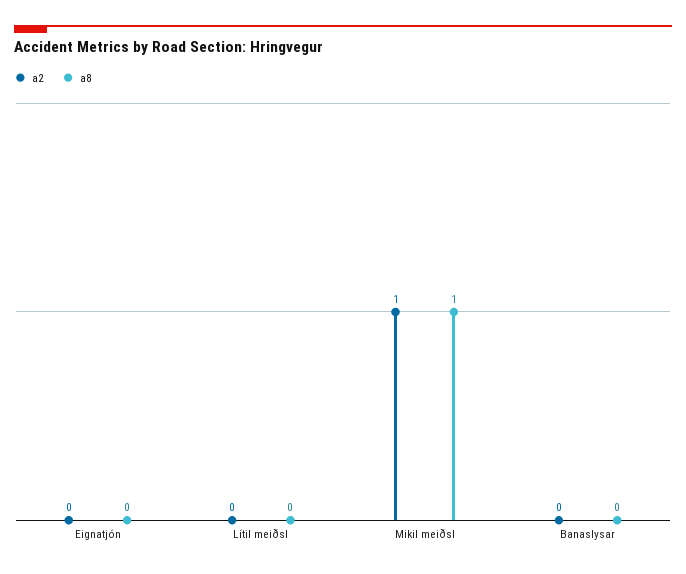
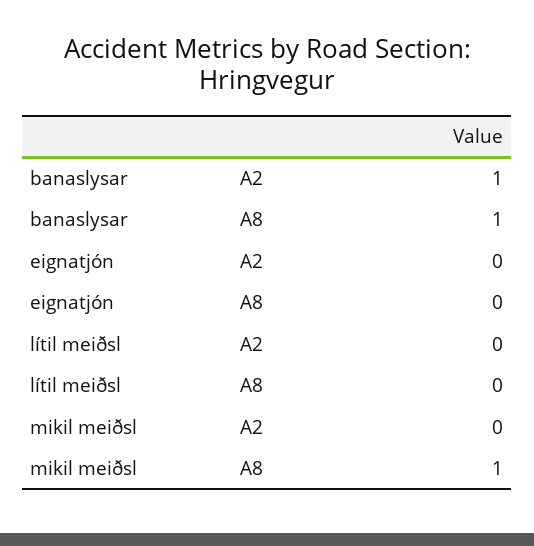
  {
    "a2": {
      "Eignatjón": 0,
      "Lítil meiðsl": 0,
-     "Mikil meiðsl": 1,
+     "Mikil meiðsl": 0,
-     "Banaslysar": 0
+     "Banaslysar": 1
    },
    "a8": {
      "Eignatjón": 0,
      "Lítil meiðsl": 0,
      "Mikil meiðsl": 1,
-     "Banaslysar": 0
+     "Banaslysar": 1
    }
  }

